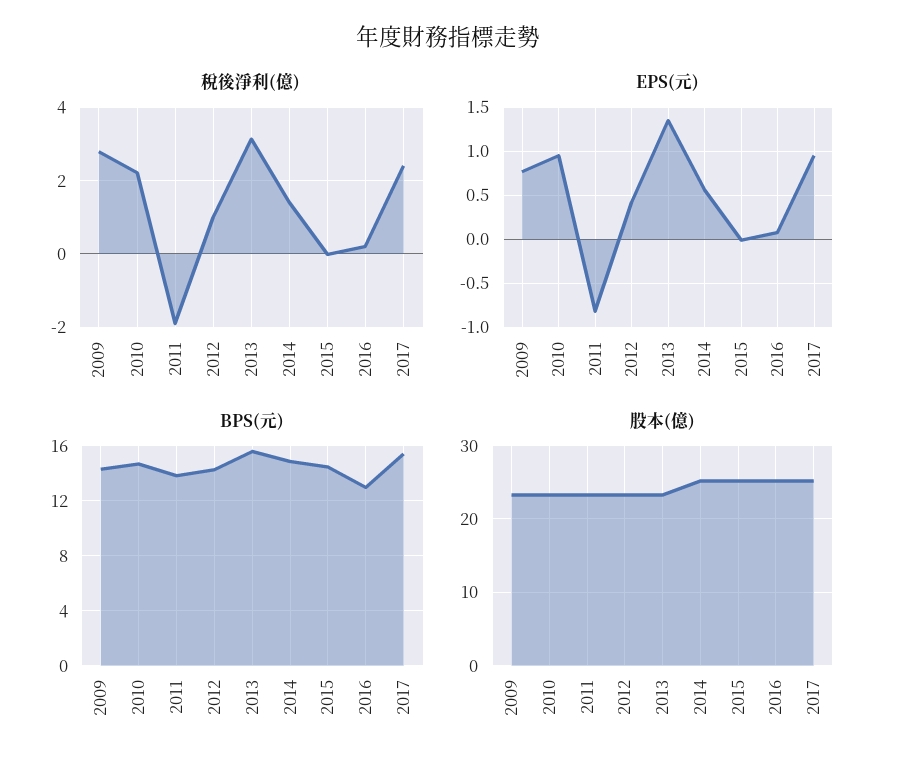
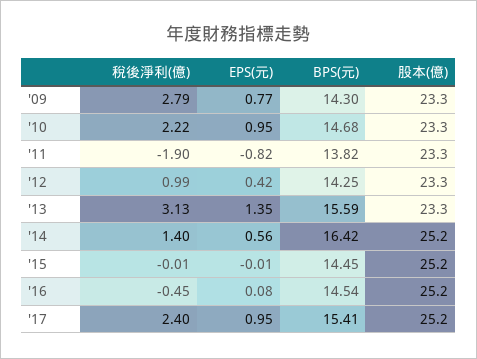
  {
    "稅後淨利(億)": {
      "2009": 2.79,
      "2010": 2.22,
      "2011": -1.9,
      "2012": 0.99,
      "2013": 3.13,
      "2014": 1.4,
      "2015": -0.01,
-     "2016": 0.2,
+     "2016": -0.45,
      "2017": 2.4
    },
    "EPS(元)": {
      "2009": 0.77,
      "2010": 0.95,
      "2011": -0.82,
      "2012": 0.42,
      "2013": 1.35,
      "2014": 0.56,
      "2015": -0.01,
      "2016": 0.08,
      "2017": 0.95
    },
    "BPS(元)": {
      "2009": 14.3,
      "2010": 14.68,
      "2011": 13.82,
      "2012": 14.25,
      "2013": 15.59,
-     "2014": 15,
+     "2014": 16.42,
      "2015": 14.45,
-     "2016": 13,
+     "2016": 14.54,
      "2017": 15.41
    },
    "股本(億)": {
      "2009": 23.3,
      "2010": 23.3,
      "2011": 23.3,
      "2012": 23.3,
      "2013": 23.3,
      "2014": 25.2,
      "2015": 25.2,
      "2016": 25.2,
      "2017": 25.2
    }
  }

